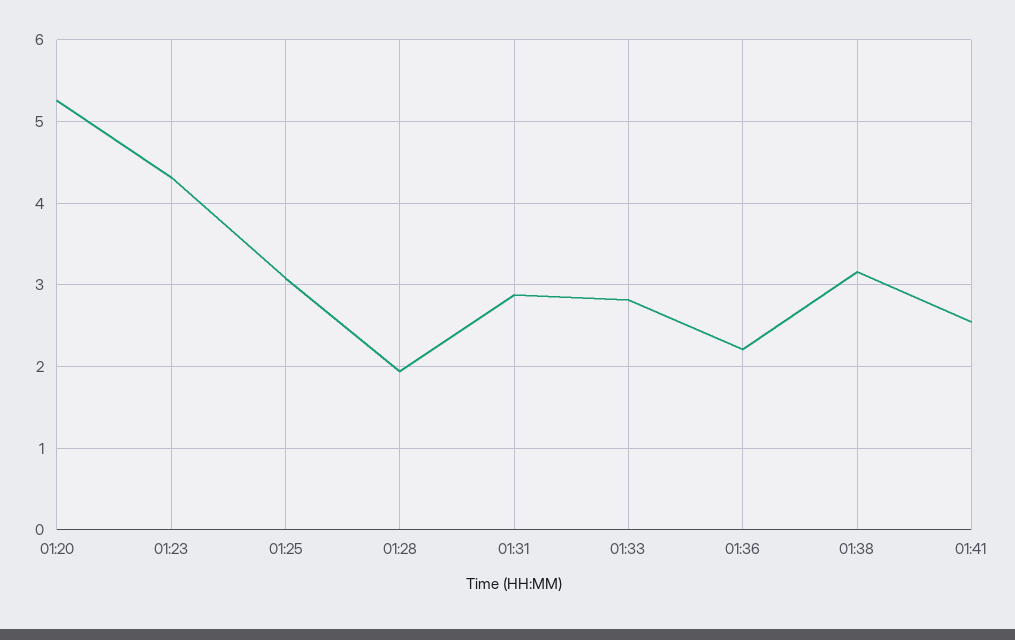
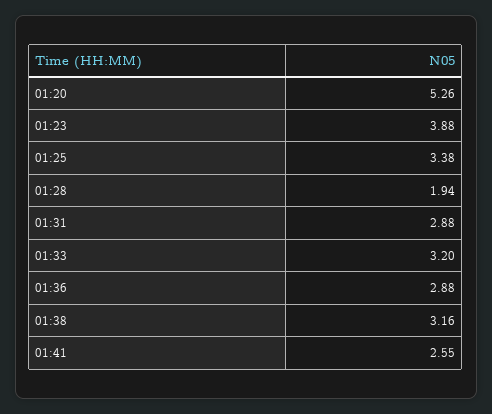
  {
    "01:20": 5.26,
-   "01:23": 4.3,
+   "01:23": 3.88,
-   "01:25": 3.1,
+   "01:25": 3.38,
    "01:28": 1.94,
    "01:31": 2.88,
-   "01:33": 2.8,
+   "01:33": 3.2,
-   "01:36": 2.2,
+   "01:36": 2.88,
    "01:38": 3.16,
    "01:41": 2.55
  }

